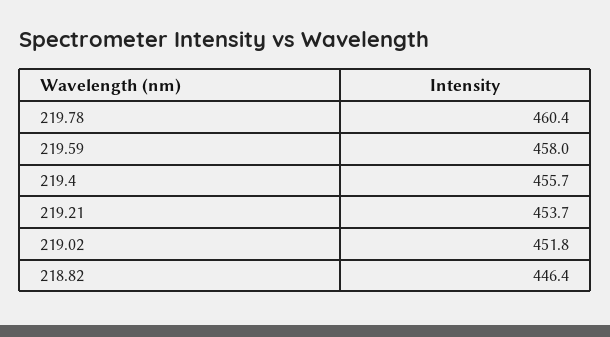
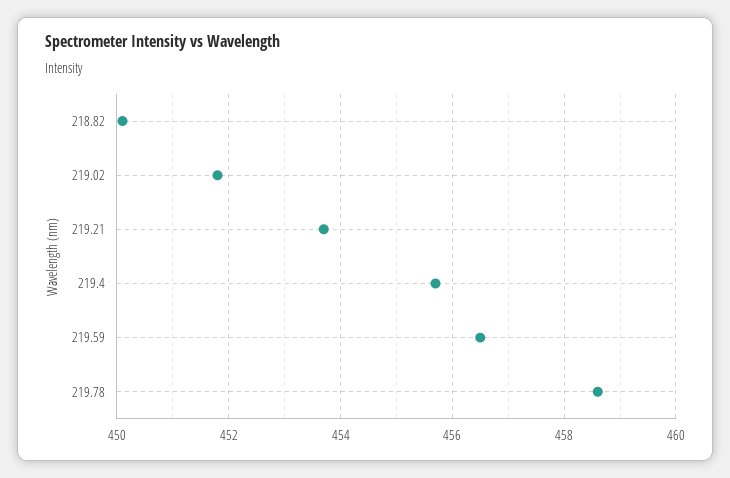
  {
-   "219.78": 460.4,
+   "219.78": 458.5,
-   "219.59": 458,
+   "219.59": 456.5,
    "219.4": 455.7,
    "219.21": 453.7,
    "219.02": 451.8,
-   "218.82": 446.4
+   "218.82": 450
  }

